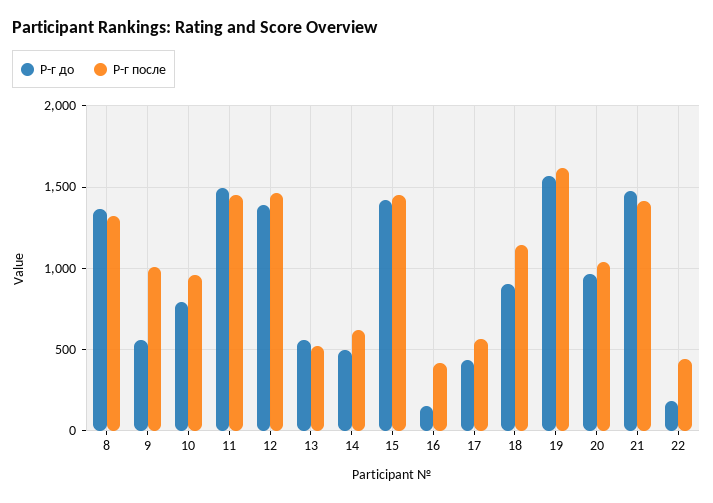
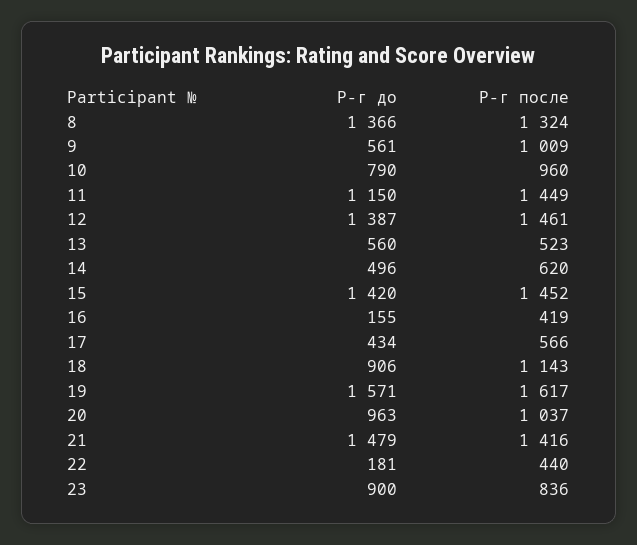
  {
    "Р-г до": {
      "8": 1366,
      "9": 561,
      "10": 790,
-     "11": 1500,
+     "11": 1150,
      "12": 1387,
      "13": 560,
      "14": 496,
      "15": 1420,
      "16": 155,
      "17": 434,
      "18": 906,
      "19": 1571,
      "20": 963,
      "21": 1479,
-     "22": 181
+     "22": 181,
+     "23": 900
    },
    "Р-г после": {
      "8": 1324,
      "9": 1009,
      "10": 960,
      "11": 1449,
      "12": 1461,
      "13": 523,
      "14": 620,
      "15": 1452,
      "16": 419,
      "17": 566,
      "18": 1143,
      "19": 1617,
      "20": 1037,
      "21": 1416,
-     "22": 440
+     "22": 440,
+     "23": 836
    }
  }

